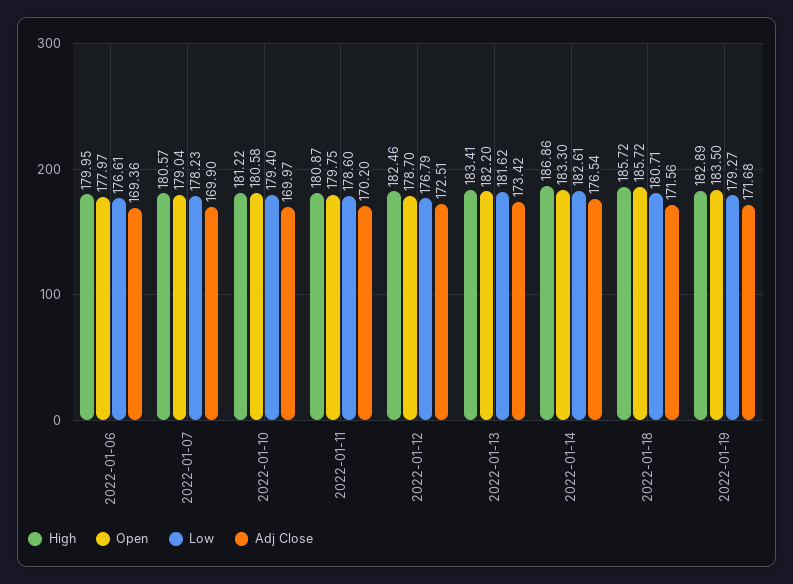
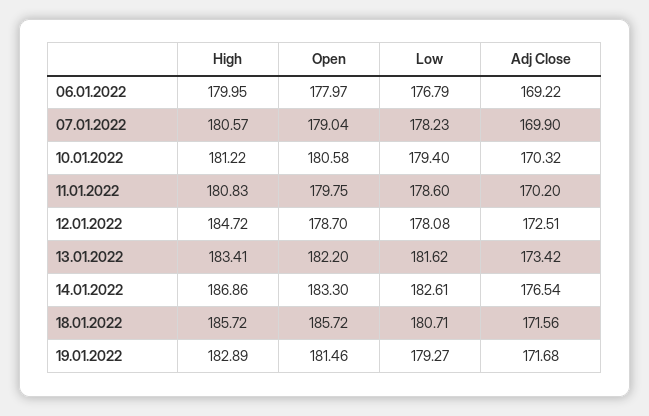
  {
    "High": {
      "2022-01-06": 179.95,
      "2022-01-07": 180.57,
      "2022-01-10": 181.22,
-     "2022-01-11": 180.87,
+     "2022-01-11": 180.83,
-     "2022-01-12": 182.46,
+     "2022-01-12": 184.72,
      "2022-01-13": 183.41,
      "2022-01-14": 186.86,
      "2022-01-18": 185.72,
      "2022-01-19": 182.89
    },
    "Open": {
      "2022-01-06": 177.97,
      "2022-01-07": 179.04,
      "2022-01-10": 180.58,
      "2022-01-11": 179.75,
      "2022-01-12": 178.7,
      "2022-01-13": 182.2,
      "2022-01-14": 183.3,
      "2022-01-18": 185.72,
-     "2022-01-19": 183.5
+     "2022-01-19": 181.46
    },
    "Low": {
-     "2022-01-06": 176.61,
+     "2022-01-06": 176.79,
      "2022-01-07": 178.23,
      "2022-01-10": 179.4,
      "2022-01-11": 178.6,
-     "2022-01-12": 176.79,
+     "2022-01-12": 178.08,
      "2022-01-13": 181.62,
      "2022-01-14": 182.61,
      "2022-01-18": 180.71,
      "2022-01-19": 179.27
    },
    "Adj Close": {
-     "2022-01-06": 169.36,
+     "2022-01-06": 169.22,
      "2022-01-07": 169.9,
-     "2022-01-10": 169.97,
+     "2022-01-10": 170.32,
      "2022-01-11": 170.2,
      "2022-01-12": 172.51,
      "2022-01-13": 173.42,
      "2022-01-14": 176.54,
      "2022-01-18": 171.56,
      "2022-01-19": 171.68
    }
  }

